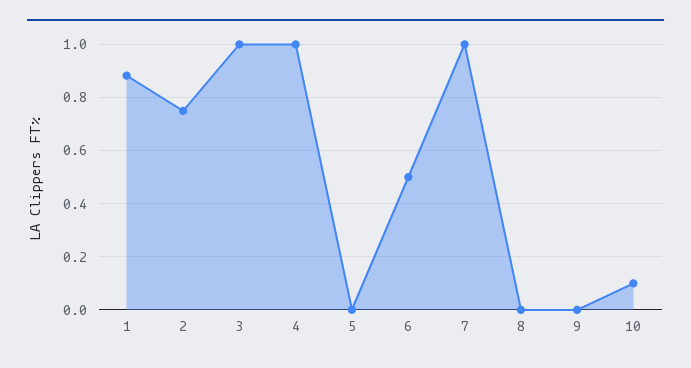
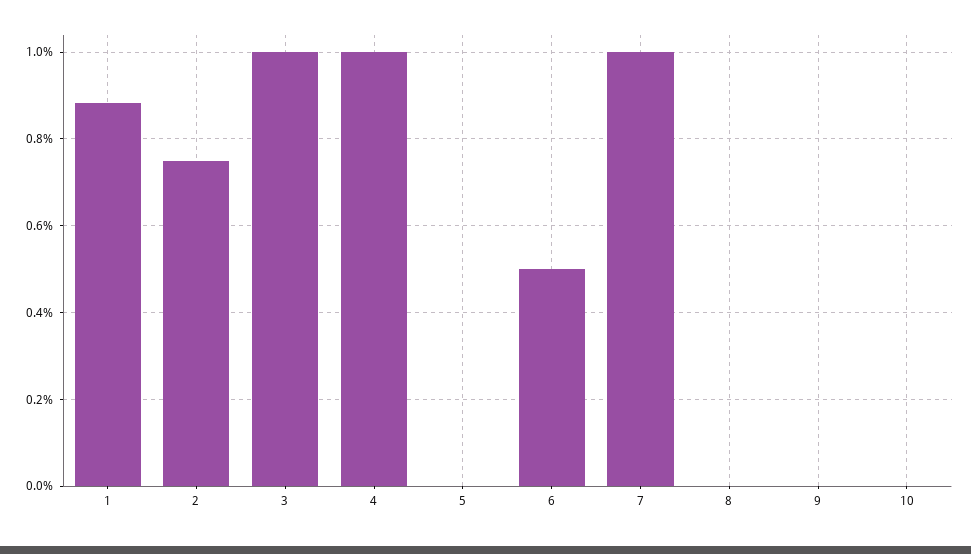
  {
    "1": 0.88,
    "2": 0.76,
    "3": 1,
    "4": 1,
    "5": 0,
    "6": 0.5,
    "7": 1,
    "8": 0,
    "9": 0,
-   "10": 0.1
+   "10": 0
  }

